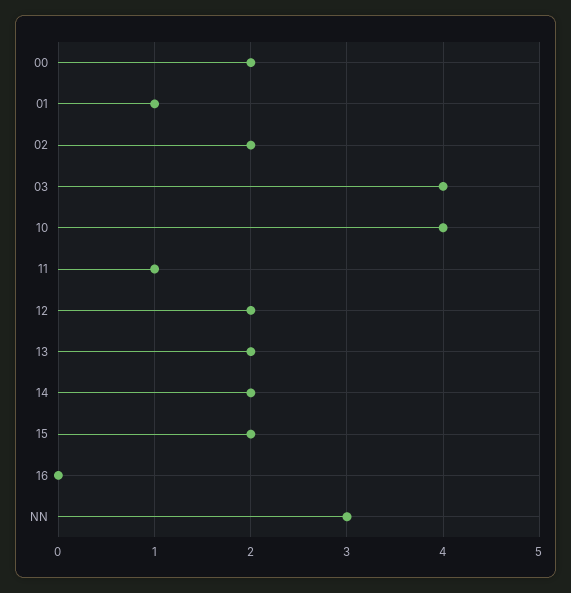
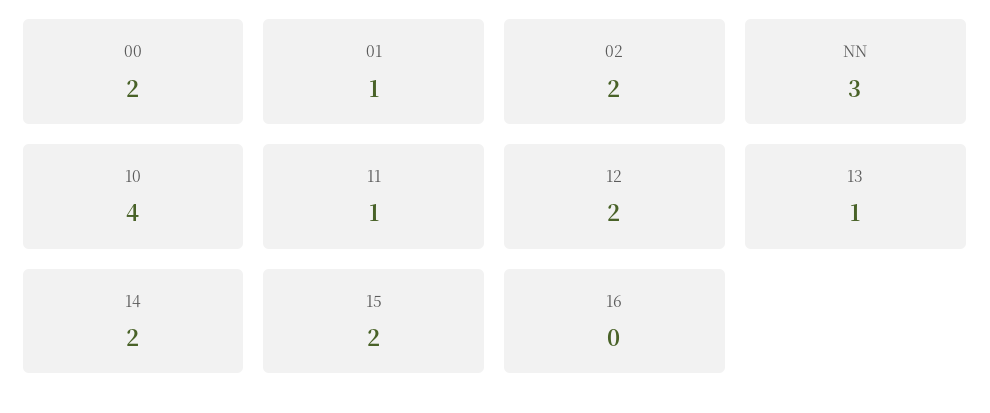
  {
    "00": 2,
    "01": 1,
    "02": 2,
-   "03": 4,
    "10": 4,
    "11": 1,
    "12": 2,
-   "13": 2,
+   "13": 1,
    "14": 2,
    "15": 2,
    "16": 0,
    "NN": 3
  }

